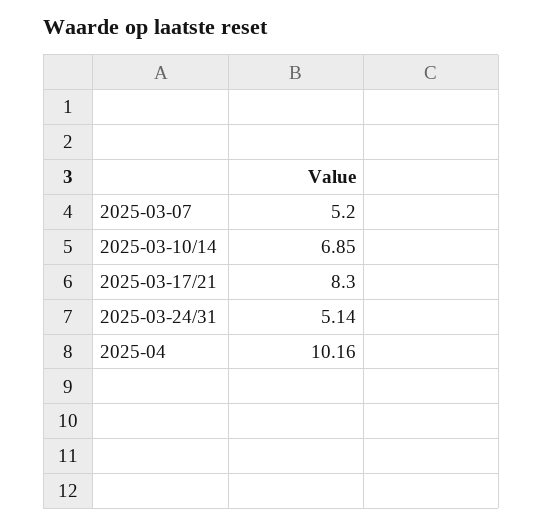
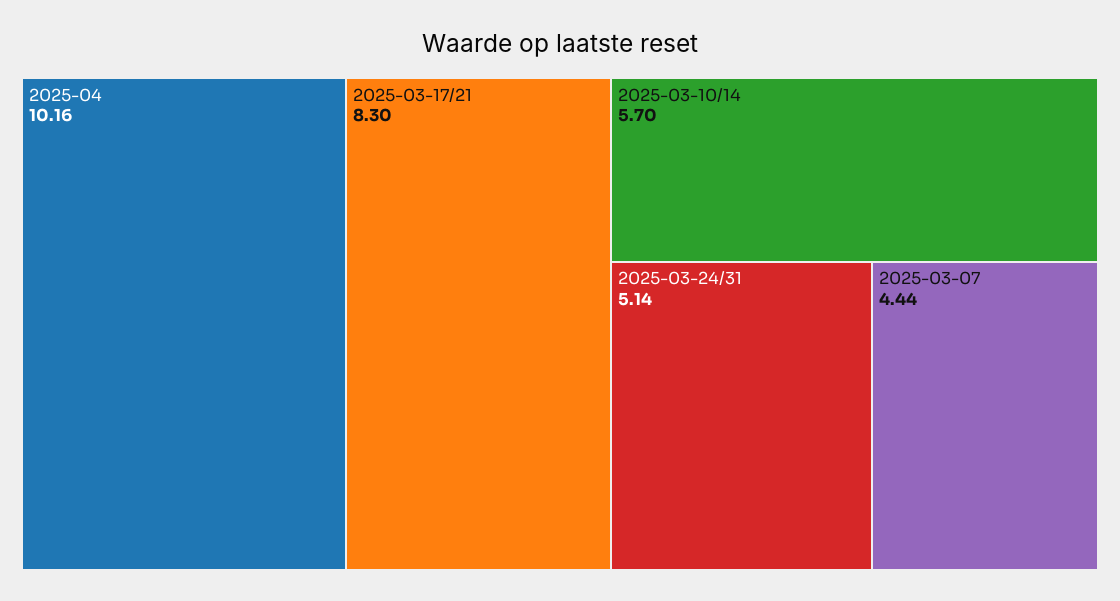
  {
-   "2025-03-07": 5.2,
+   "2025-03-07": 4.44,
-   "2025-03-10/14": 6.85,
+   "2025-03-10/14": 5.7,
    "2025-03-17/21": 8.3,
    "2025-03-24/31": 5.14,
    "2025-04": 10.16
  }

